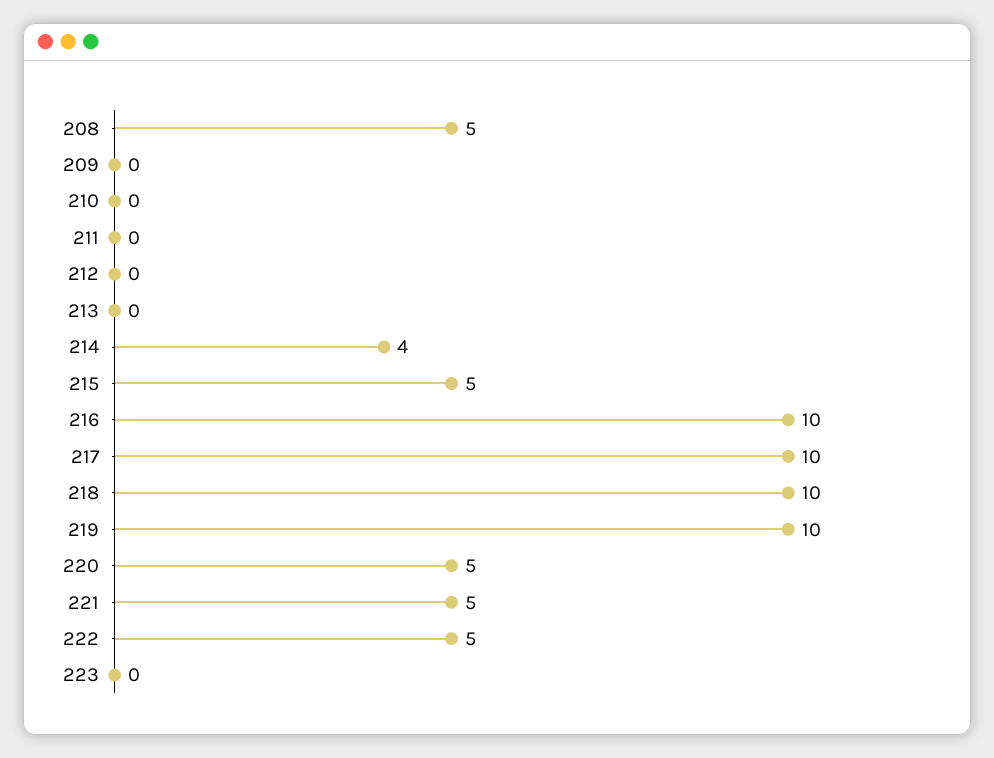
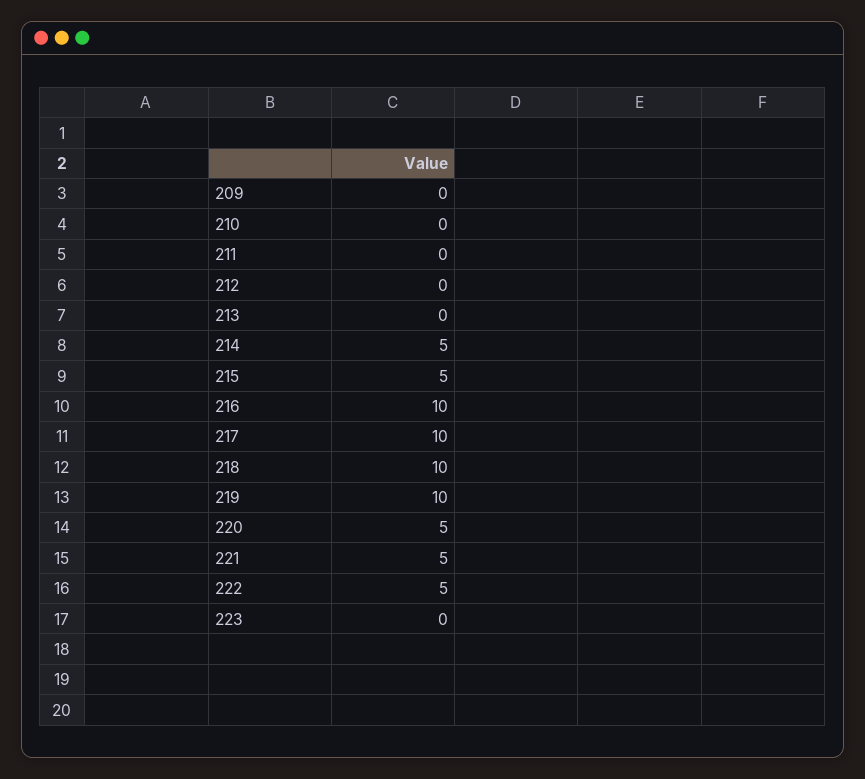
  {
-   "208": 5,
    "209": 0,
    "210": 0,
    "211": 0,
    "212": 0,
    "213": 0,
-   "214": 4,
+   "214": 5,
    "215": 5,
    "216": 10,
    "217": 10,
    "218": 10,
    "219": 10,
    "220": 5,
    "221": 5,
    "222": 5,
    "223": 0
  }

